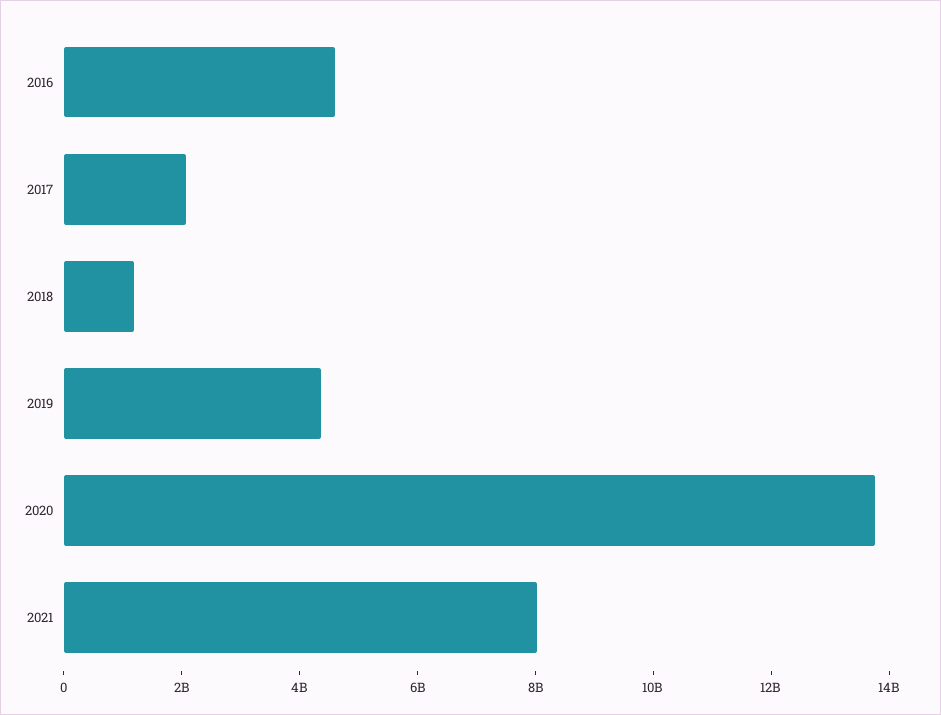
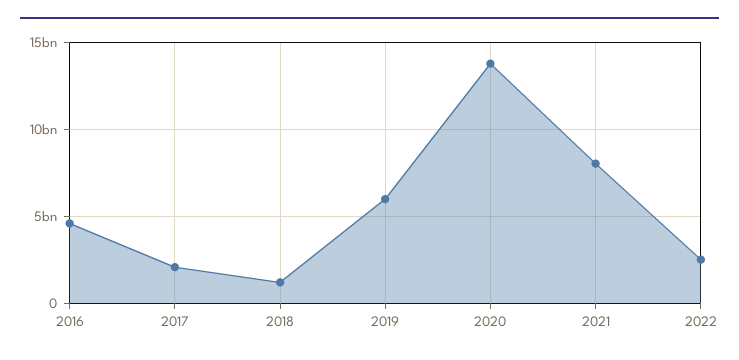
  {
    "2016": 4500000000,
    "2017": 2000000000,
    "2018": 1000000000,
-   "2019": 4500000000,
+   "2019": 6000000000,
    "2020": 14000000000,
-   "2021": 8000000000
+   "2021": 8000000000,
+   "2022": 2500000000
  }

